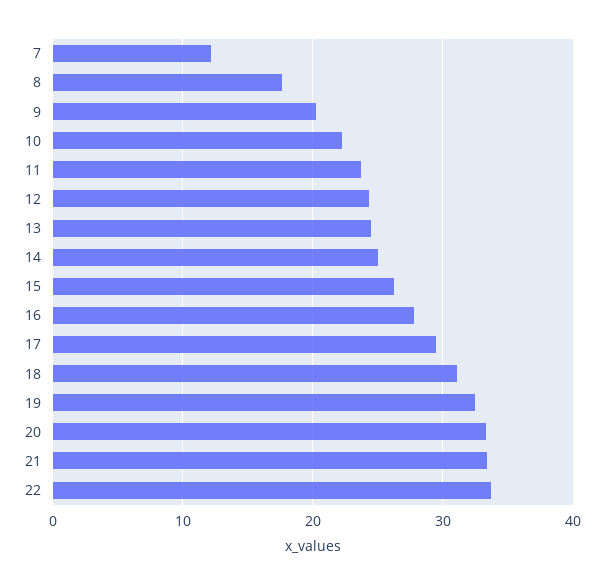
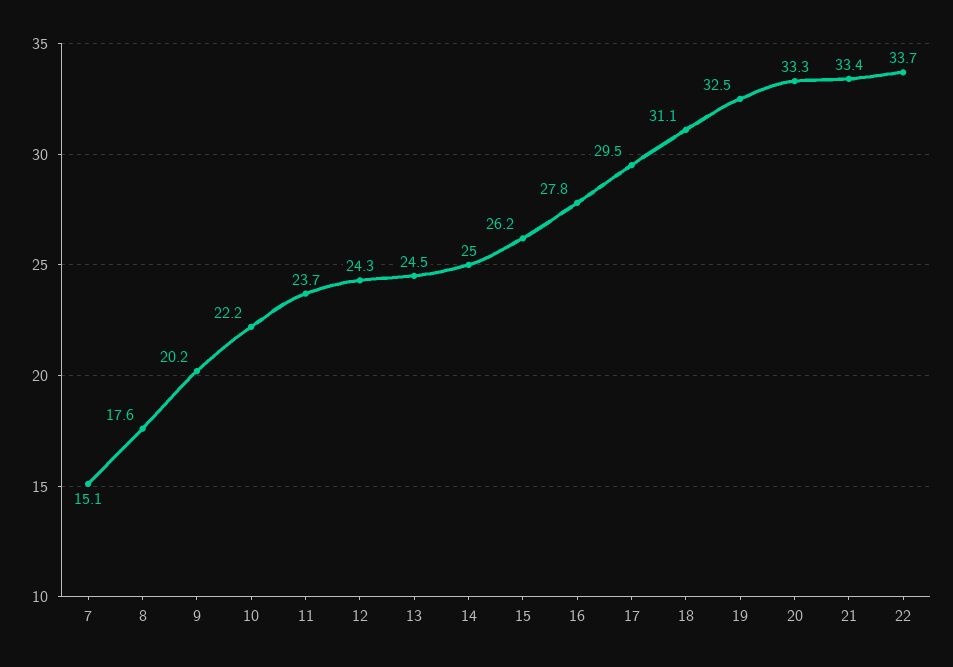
  {
-   "7": 12,
+   "7": 15.1,
    "8": 17.6,
    "9": 20.2,
    "10": 22.2,
    "11": 23.7,
    "12": 24.3,
    "13": 24.5,
    "14": 25,
    "15": 26.2,
    "16": 27.8,
    "17": 29.5,
    "18": 31.1,
    "19": 32.5,
    "20": 33.3,
    "21": 33.4,
    "22": 33.7
  }

